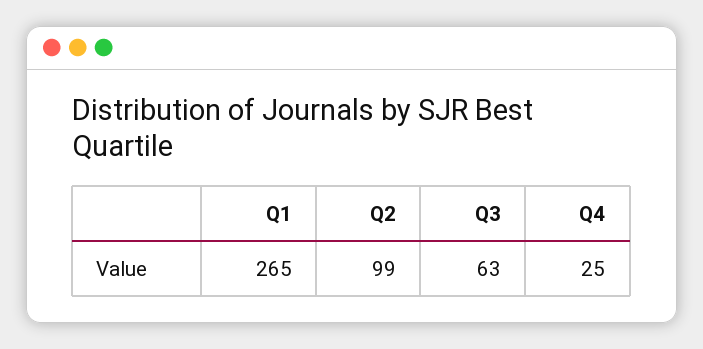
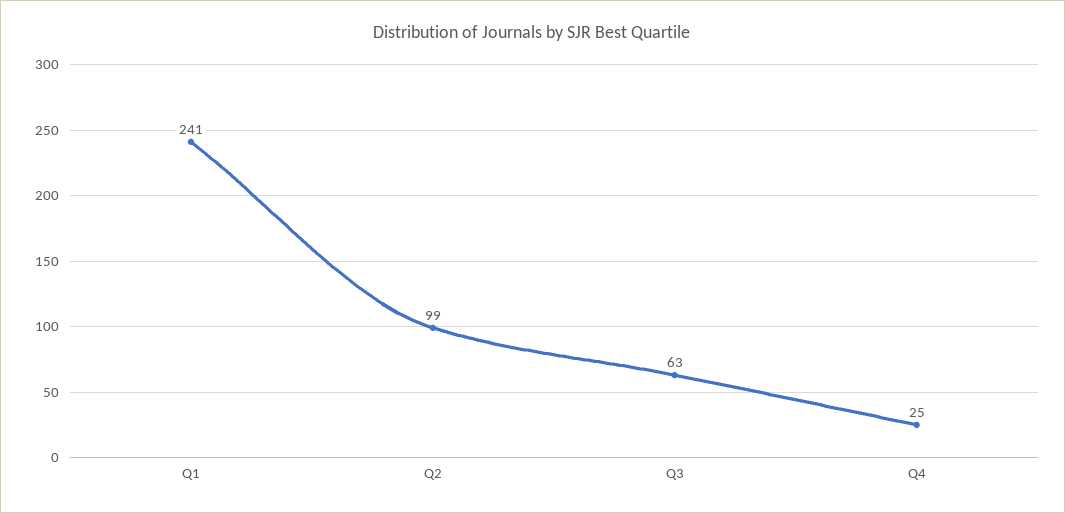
  {
-   "Q1": 265,
+   "Q1": 241,
    "Q2": 99,
    "Q3": 63,
    "Q4": 25
  }

